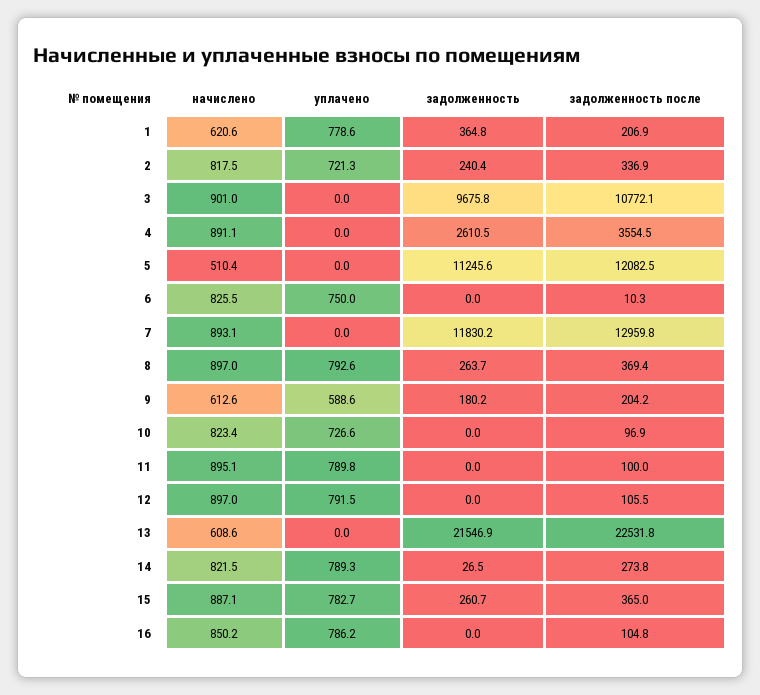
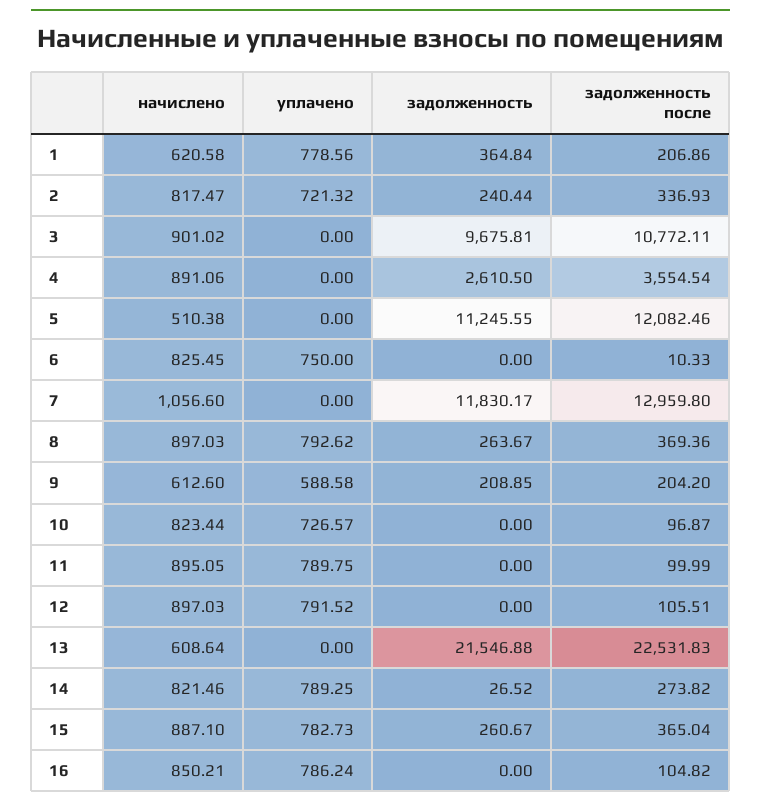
  {
    "начислено": {
      "1": 620.58,
      "2": 817.47,
      "3": 901.02,
      "4": 891.06,
      "5": 510.38,
      "6": 825.45,
-     "7": 893.1,
+     "7": 1056.6,
      "8": 897.03,
      "9": 612.6,
      "10": 823.44,
      "11": 895.05,
      "12": 897.03,
      "13": 608.64,
      "14": 821.46,
      "15": 887.1,
      "16": 850.21
    },
    "уплачено": {
      "1": 778.56,
      "2": 721.32,
      "3": 0,
      "4": 0,
      "5": 0,
      "6": 750,
      "7": 0,
      "8": 792.62,
      "9": 588.58,
      "10": 726.57,
      "11": 789.75,
      "12": 791.52,
      "13": 0,
      "14": 789.25,
      "15": 782.73,
      "16": 786.24
    },
    "задолженность": {
      "1": 364.84,
      "2": 240.44,
      "3": 9675.81,
      "4": 2610.5,
      "5": 11245.55,
      "6": 0,
      "7": 11830.17,
      "8": 263.67,
-     "9": 180.2,
+     "9": 208.85,
      "10": 0,
      "11": 0,
      "12": 0,
      "13": 21546.88,
      "14": 26.52,
      "15": 260.67,
      "16": 0
    },
    "задолженность после": {
      "1": 206.86,
      "2": 336.93,
      "3": 10772.11,
      "4": 3554.54,
      "5": 12082.46,
      "6": 10.33,
      "7": 12959.8,
      "8": 369.36,
      "9": 204.2,
      "10": 96.87,
      "11": 99.99,
      "12": 105.51,
      "13": 22531.83,
      "14": 273.82,
      "15": 365.04,
      "16": 104.82
    }
  }

